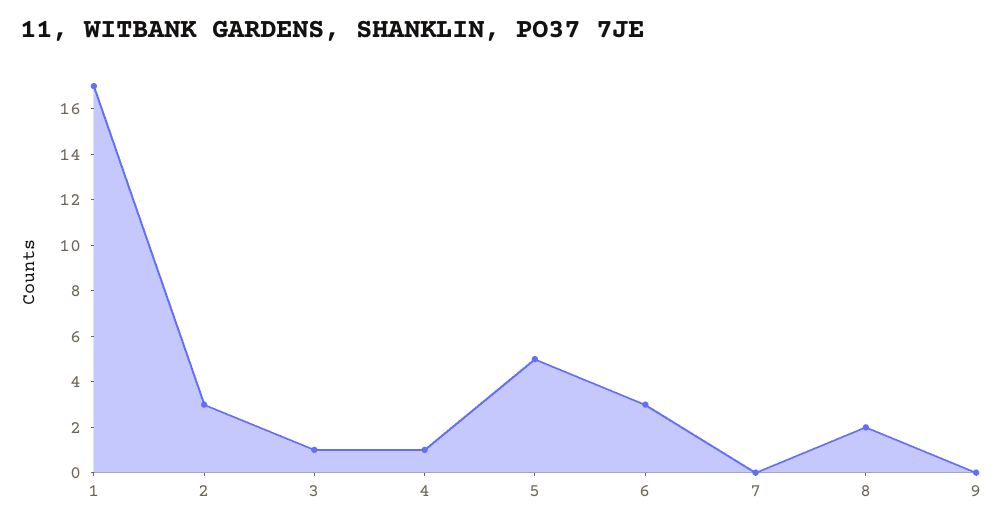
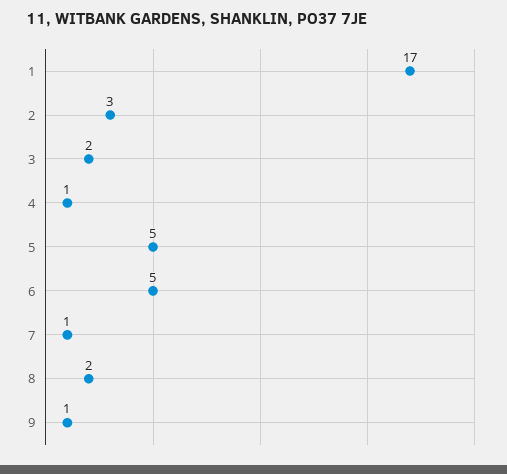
  {
    "1": 17,
    "2": 3,
-   "3": 1,
+   "3": 2,
    "4": 1,
    "5": 5,
-   "6": 3,
+   "6": 5,
-   "7": 0,
+   "7": 1,
    "8": 2,
-   "9": 0
+   "9": 1
  }

